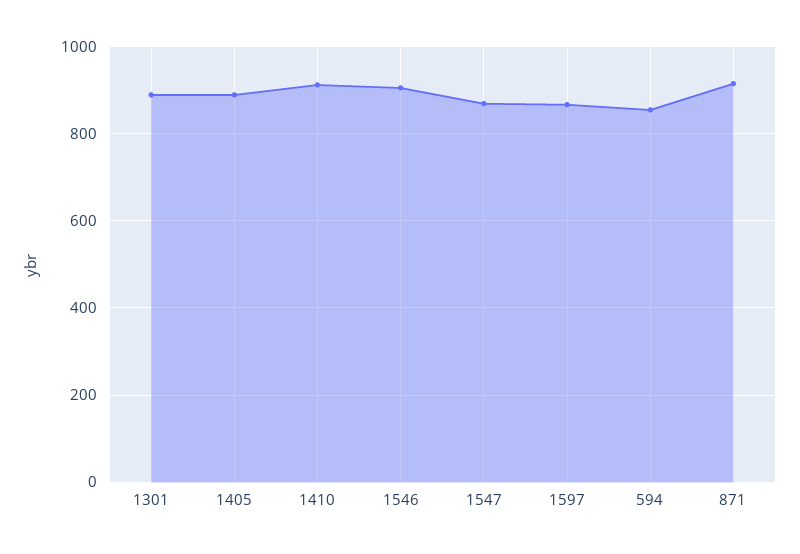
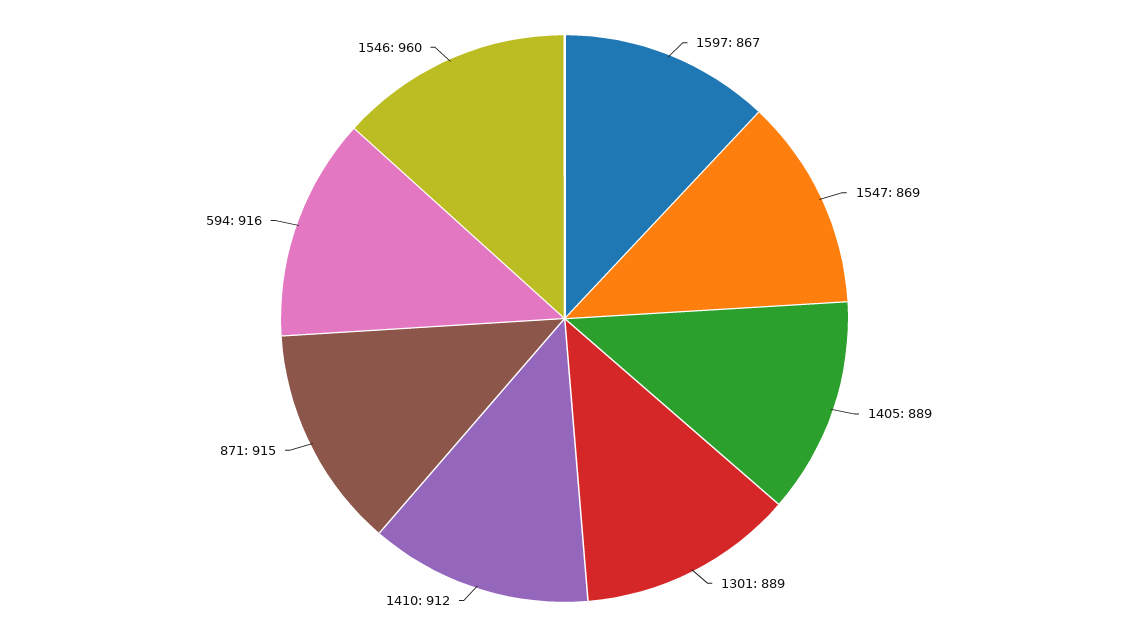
  {
    "1301": 889,
    "1405": 889,
    "1410": 912,
-   "1546": 900,
+   "1546": 960,
    "1547": 869,
    "1597": 867,
-   "594": 860,
+   "594": 916,
    "871": 915
  }

